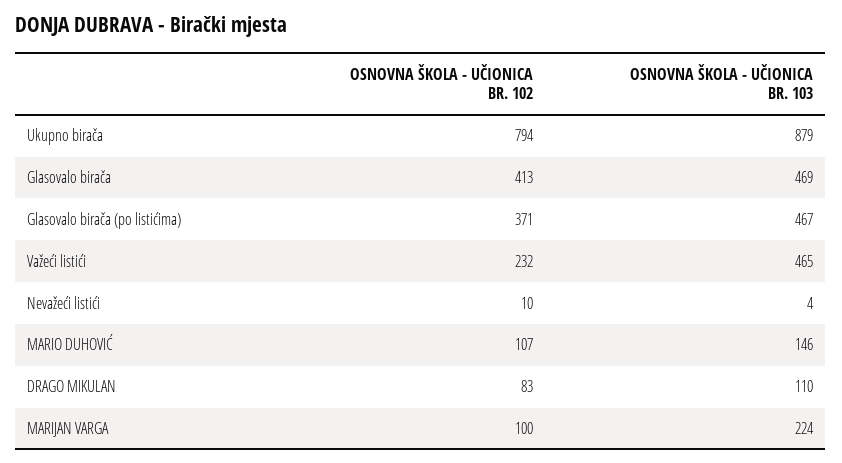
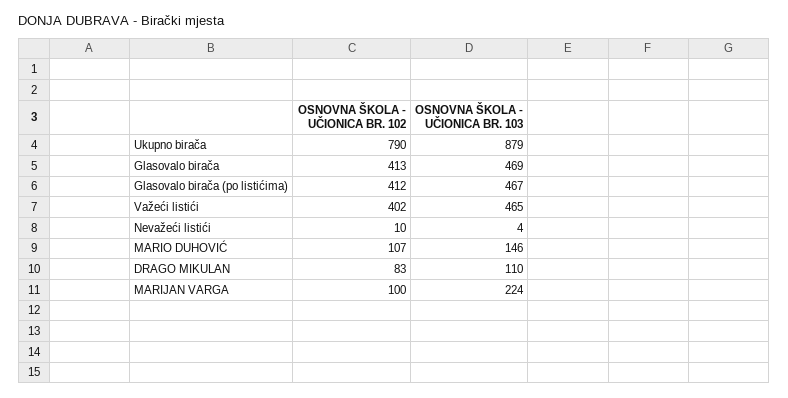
  {
    "OSNOVNA ŠKOLA - UČIONICA BR. 102": {
-     "Ukupno birača": 794,
+     "Ukupno birača": 790,
      "Glasovalo birača": 413,
-     "Glasovalo birača (po listićima)": 371,
+     "Glasovalo birača (po listićima)": 412,
-     "Važeći listići": 232,
+     "Važeći listići": 402,
      "Nevažeći listići": 10,
      "MARIO DUHOVIĆ": 107,
      "DRAGO MIKULAN": 83,
      "MARIJAN VARGA": 100
    },
    "OSNOVNA ŠKOLA - UČIONICA BR. 103": {
      "Ukupno birača": 879,
      "Glasovalo birača": 469,
      "Glasovalo birača (po listićima)": 467,
      "Važeći listići": 465,
      "Nevažeći listići": 4,
      "MARIO DUHOVIĆ": 146,
      "DRAGO MIKULAN": 110,
      "MARIJAN VARGA": 224
    }
  }

